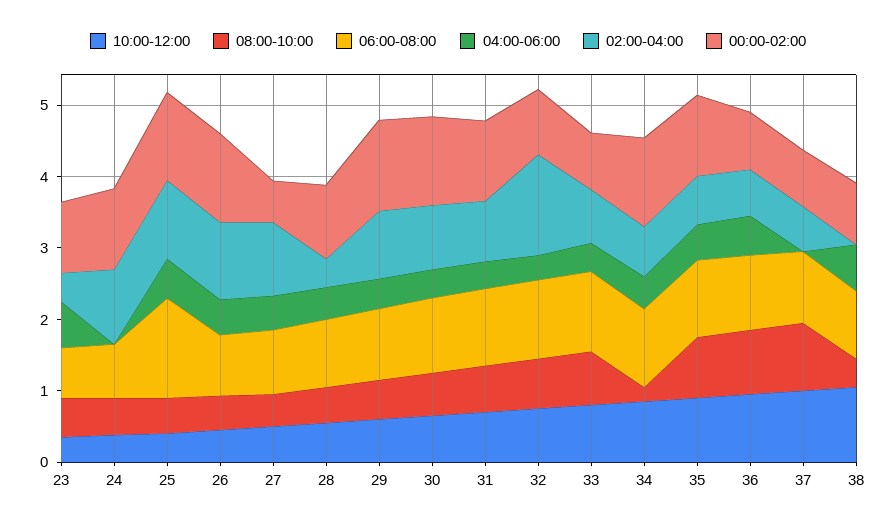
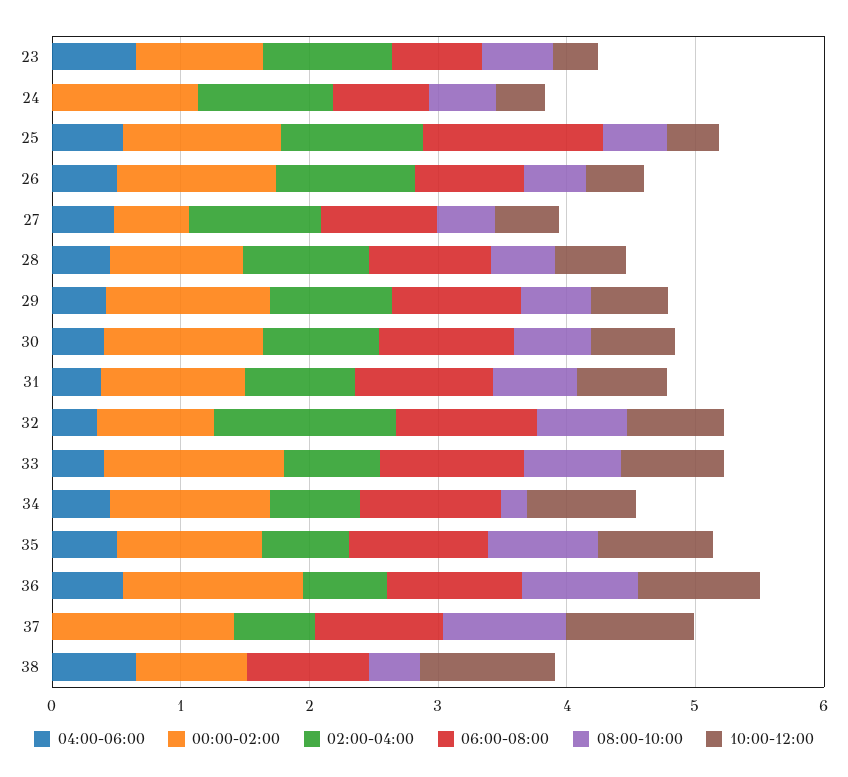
  {
    "10:00-12:00": {
      "23": 0.4,
      "24": 0.4,
      "25": 0.4,
      "26": 0.4,
      "27": 0.6,
      "28": 0.6,
      "29": 0.6,
      "30": 0.6,
      "31": 0.8,
      "32": 0.8,
      "33": 0.8,
      "34": 0.8,
      "35": 1,
      "36": 1,
      "37": 1,
      "38": 1
    },
    "08:00-10:00": {
      "23": 0.6,
      "24": 0.6,
      "25": 0.6,
      "26": 0.4,
      "27": 0.4,
      "28": 0.6,
      "29": 0.6,
      "30": 0.6,
      "31": 0.6,
      "32": 0.8,
      "33": 0.8,
      "34": 0.2,
      "35": 0.8,
      "36": 1,
      "37": 1,
      "38": 0.4
    },
    "06:00-08:00": {
      "23": 0.8,
      "24": 0.8,
      "25": 1.4,
      "26": 0.8,
      "27": 1,
      "28": 1,
      "29": 1,
      "30": 1,
      "31": 1,
      "32": 1.2,
      "33": 1.2,
      "34": 1.2,
      "35": 1,
      "36": 1,
      "37": 1,
      "38": 1
    },
    "04:00-06:00": {
      "23": 0.6,
      "24": 0,
      "25": 0.6,
      "26": 0.6,
      "27": 0.4,
      "28": 0.4,
      "29": 0.4,
      "30": 0.4,
      "31": 0.4,
      "32": 0.4,
      "33": 0.4,
      "34": 0.4,
      "35": 0.6,
      "36": 0.6,
      "37": 0,
      "38": 0.6
    },
    "02:00-04:00": {
-     "23": 0.4,
+     "23": 1,
      "24": 1,
      "25": 1.2,
      "26": 1,
      "27": 1,
-     "28": 0.4,
+     "28": 1,
      "29": 1,
      "30": 1,
      "31": 0.8,
      "32": 1.4,
      "33": 0.8,
      "34": 0.8,
      "35": 0.6,
      "36": 0.6,
      "37": 0.6,
      "38": 0
    },
    "00:00-02:00": {
      "23": 1,
      "24": 1.2,
      "25": 1.2,
      "26": 1.2,
      "27": 0.6,
      "28": 1,
      "29": 1.2,
      "30": 1.2,
      "31": 1.2,
      "32": 1,
-     "33": 0.8,
+     "33": 1.4,
      "34": 1.2,
      "35": 1.2,
-     "36": 0.8,
+     "36": 1.4,
-     "37": 0.8,
+     "37": 1.4,
      "38": 0.8
    }
  }

